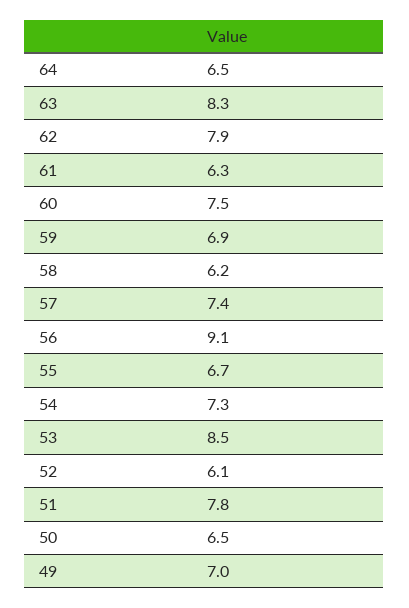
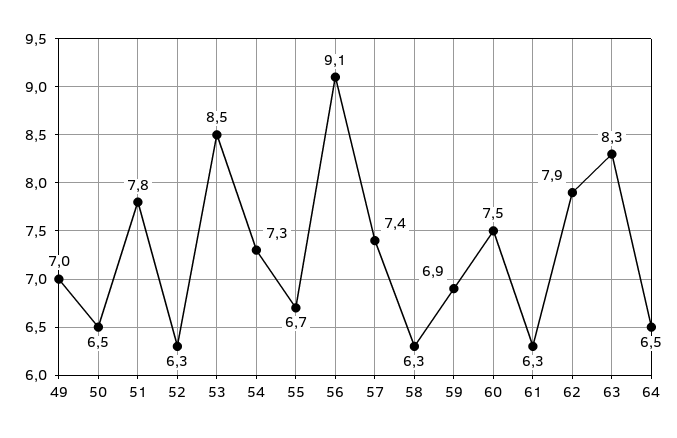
  {
    "64": 6.5,
    "63": 8.3,
    "62": 7.9,
    "61": 6.3,
    "60": 7.5,
    "59": 6.9,
-   "58": 6.2,
+   "58": 6.3,
    "57": 7.4,
    "56": 9.1,
    "55": 6.7,
    "54": 7.3,
    "53": 8.5,
-   "52": 6.1,
+   "52": 6.3,
    "51": 7.8,
    "50": 6.5,
    "49": 7
  }

